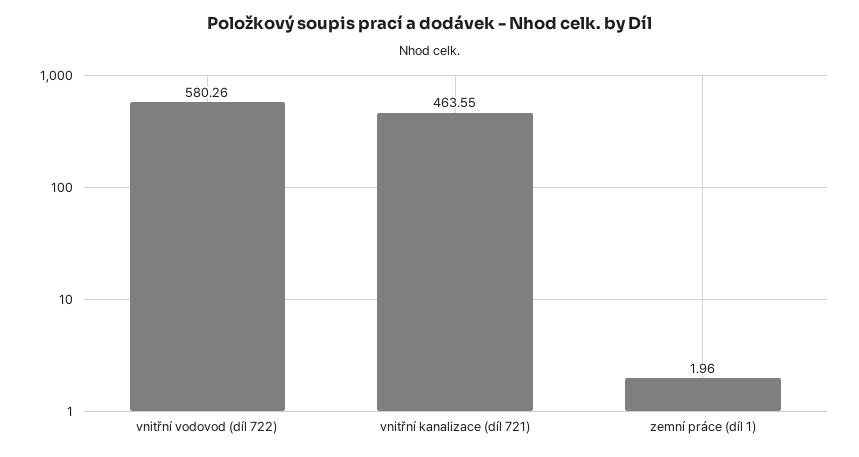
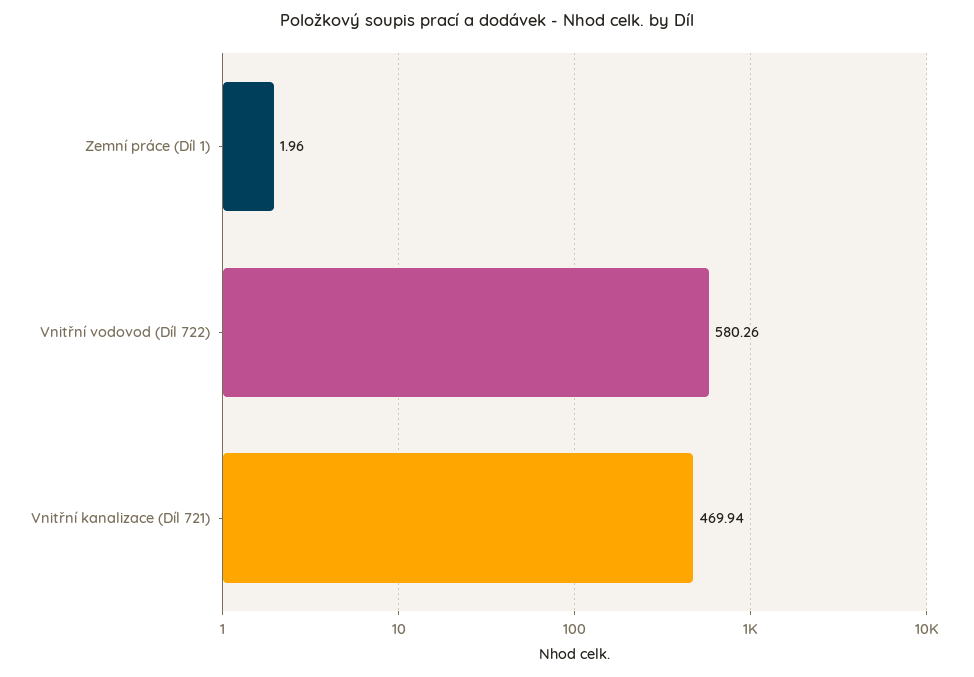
  {
    "vnitřní vodovod (díl 722)": 580.26,
-   "vnitřní kanalizace (díl 721)": 463.55,
+   "vnitřní kanalizace (díl 721)": 469.94,
    "zemní práce (díl 1)": 1.96
  }

